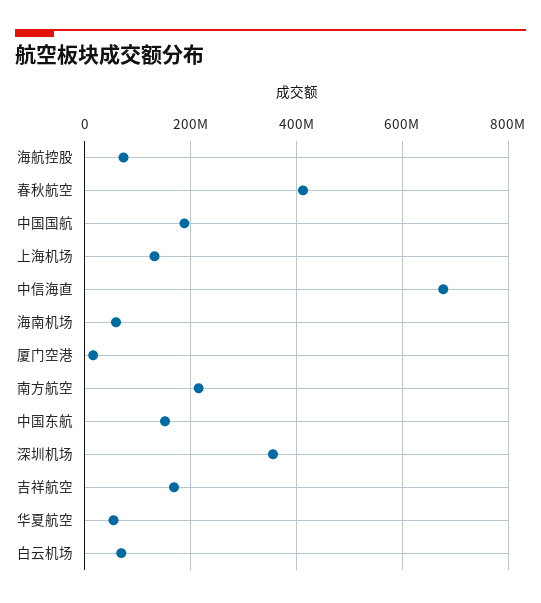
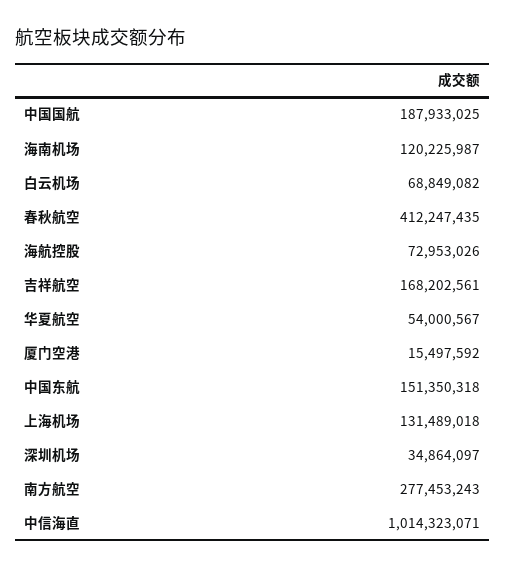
  {
    "海航控股": 72953026,
    "春秋航空": 412247435,
    "中国国航": 187933025,
    "上海机场": 131489018,
-   "中信海直": 680000000,
+   "中信海直": 1014323071,
-   "海南机场": 60000000,
+   "海南机场": 120225987,
    "厦门空港": 15497592,
-   "南方航空": 220000000,
+   "南方航空": 277453243,
    "中国东航": 151350318,
-   "深圳机场": 360000000,
+   "深圳机场": 34864097,
    "吉祥航空": 168202561,
    "华夏航空": 54000567,
    "白云机场": 68849082
  }

